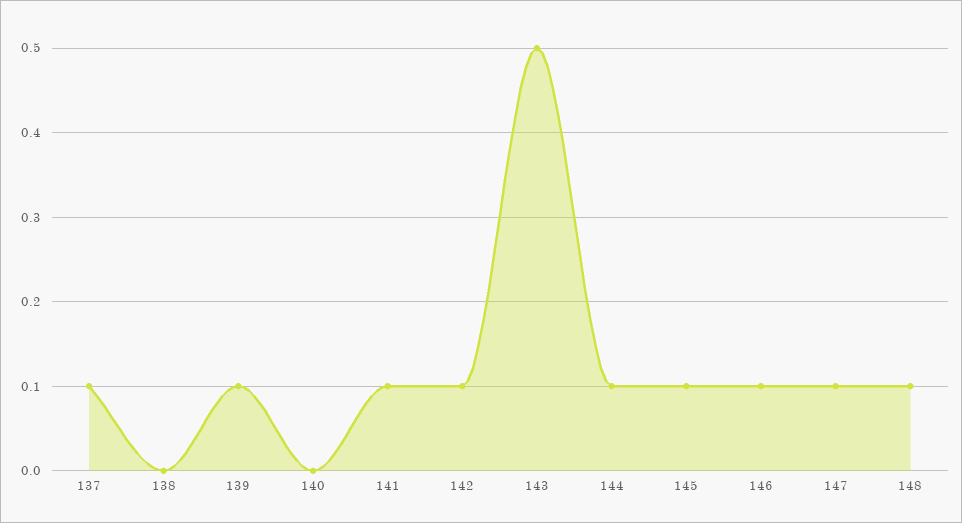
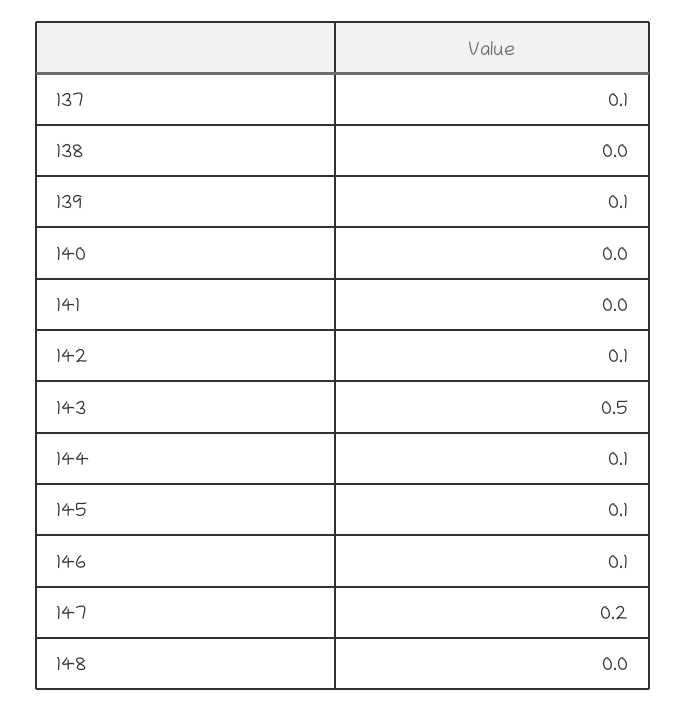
  {
    "137": 0.1,
    "138": 0,
    "139": 0.1,
    "140": 0,
-   "141": 0.1,
+   "141": 0,
    "142": 0.1,
    "143": 0.5,
    "144": 0.1,
    "145": 0.1,
    "146": 0.1,
-   "147": 0.1,
+   "147": 0.2,
-   "148": 0.1
+   "148": 0
  }

